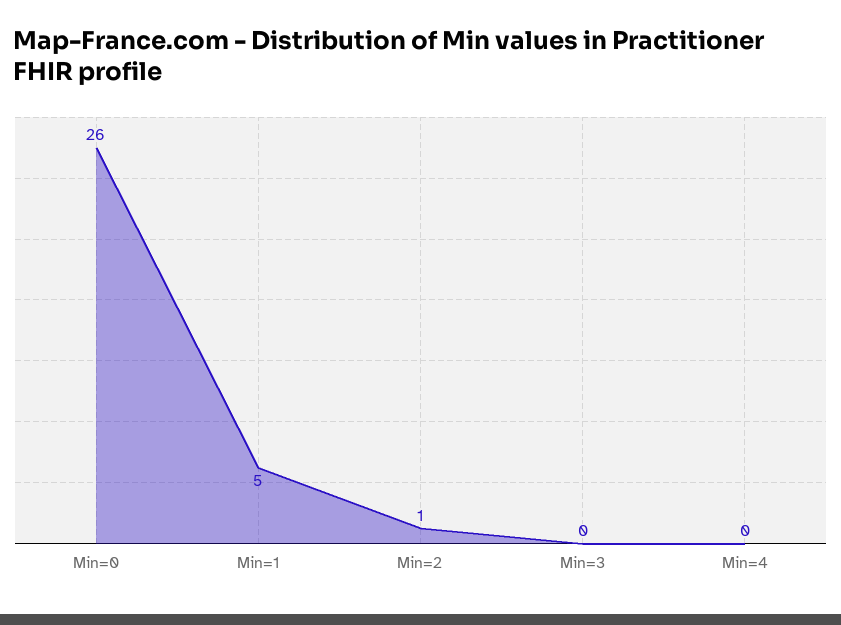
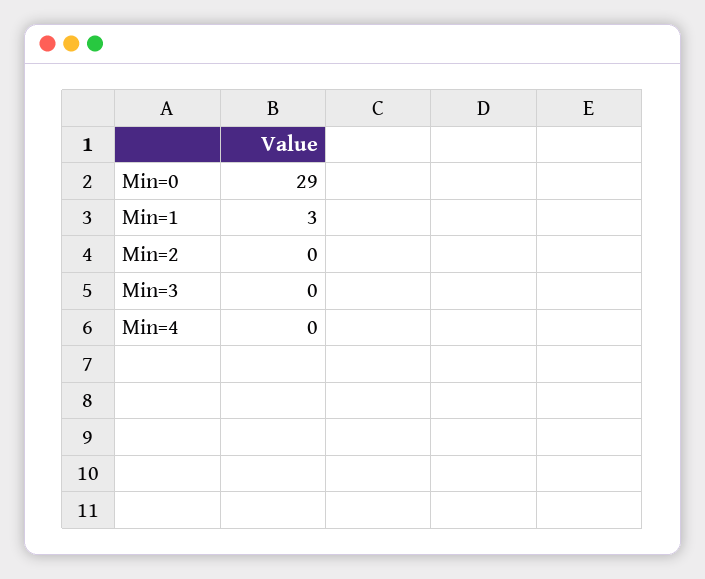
  {
-   "Min=0": 26,
+   "Min=0": 29,
-   "Min=1": 5,
+   "Min=1": 3,
-   "Min=2": 1,
+   "Min=2": 0,
    "Min=3": 0,
    "Min=4": 0
  }

